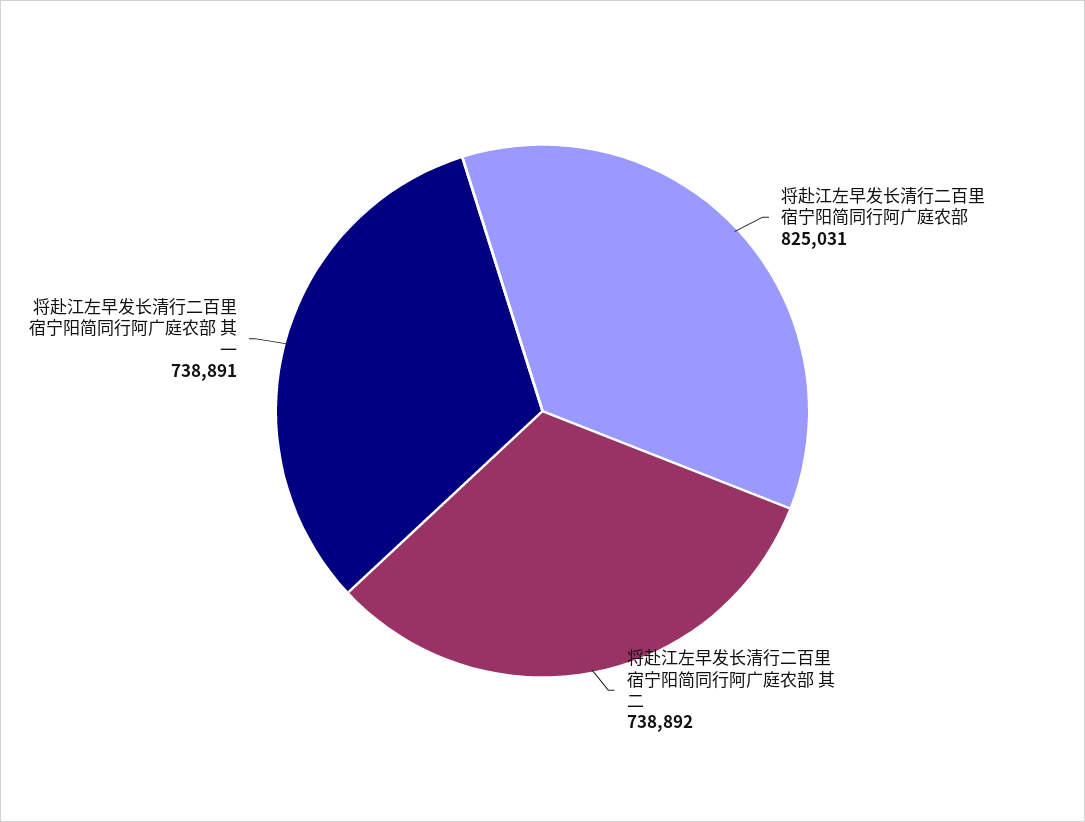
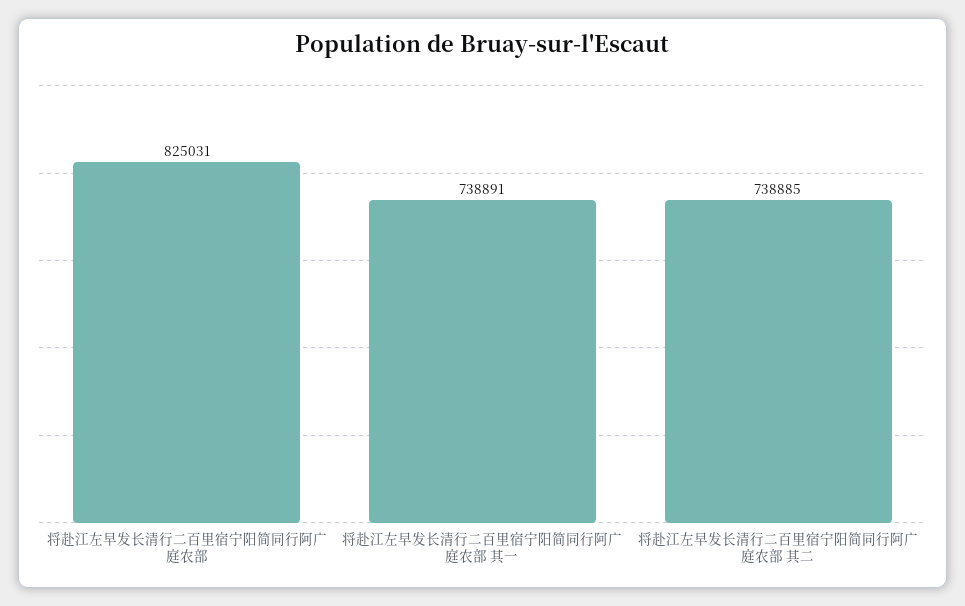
  {
    "将赴江左早发长清行二百里宿宁阳简同行阿广庭农部": 825031,
-   "将赴江左早发长清行二百里宿宁阳简同行阿广庭农部 其二": 738892,
+   "将赴江左早发长清行二百里宿宁阳简同行阿广庭农部 其二": 738885,
    "将赴江左早发长清行二百里宿宁阳简同行阿广庭农部 其一": 738891
  }

